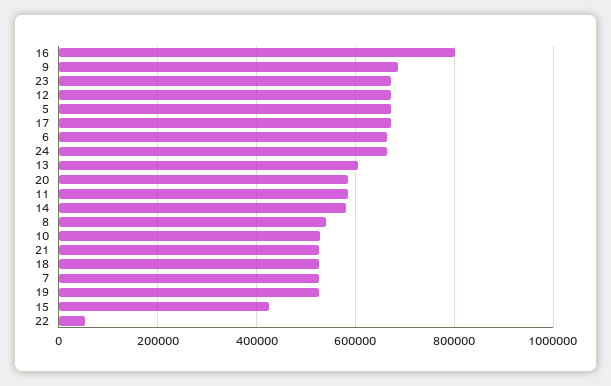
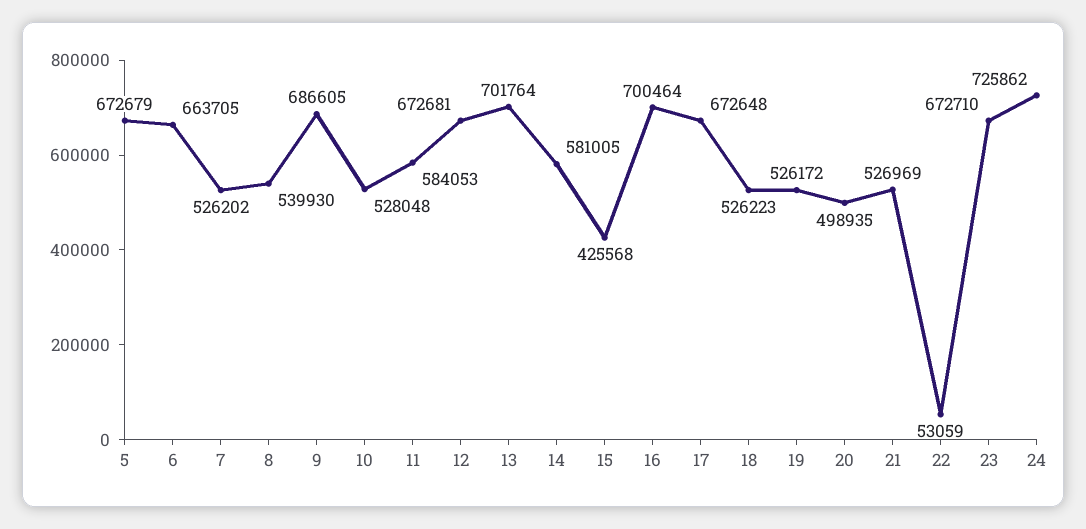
  {
-   "16": 800000,
+   "16": 700464,
    "9": 686605,
    "23": 672710,
    "12": 672681,
    "5": 672679,
    "17": 672648,
    "6": 663705,
-   "24": 660000,
+   "24": 725862,
-   "13": 600000,
+   "13": 701764,
-   "20": 580000,
+   "20": 498935,
    "11": 584053,
    "14": 581005,
    "8": 539930,
    "10": 528048,
    "21": 526969,
    "18": 526223,
    "7": 526202,
    "19": 526172,
    "15": 425568,
    "22": 53059
  }

